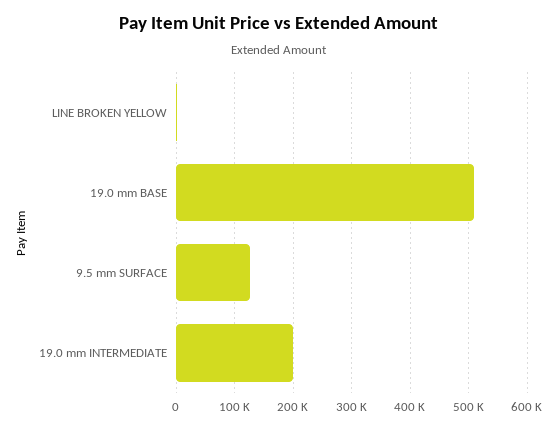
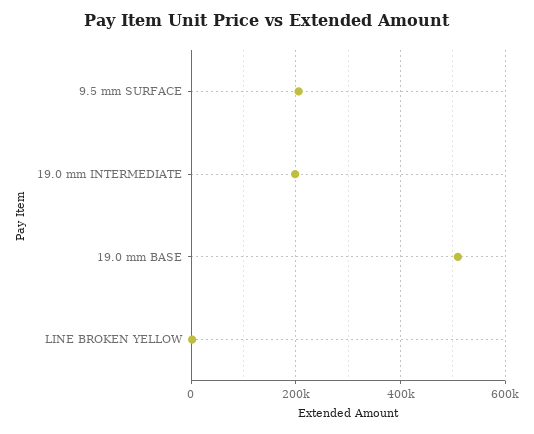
  {
    "LINE BROKEN YELLOW": 0,
    "19.0 mm BASE": 500000,
-   "9.5 mm SURFACE": 120000,
+   "9.5 mm SURFACE": 200000,
    "19.0 mm INTERMEDIATE": 200000
  }

